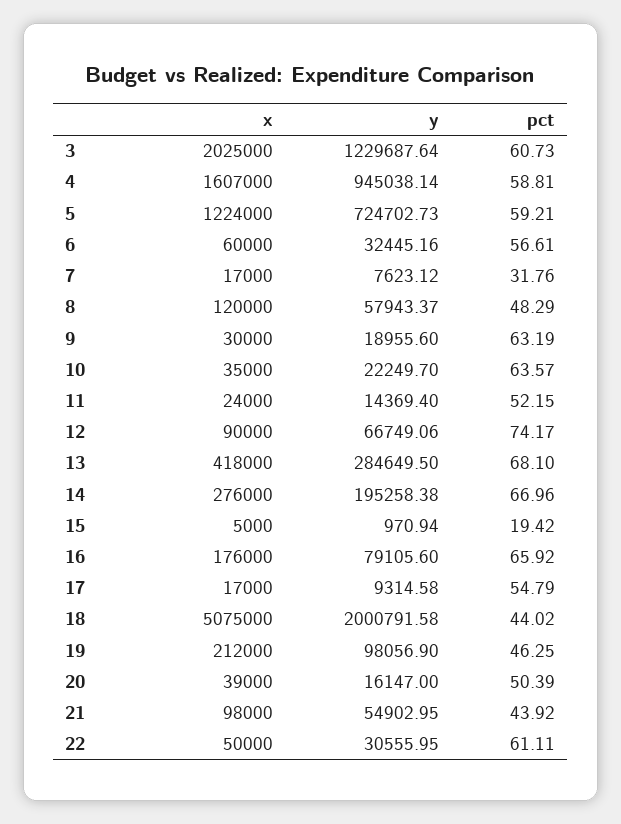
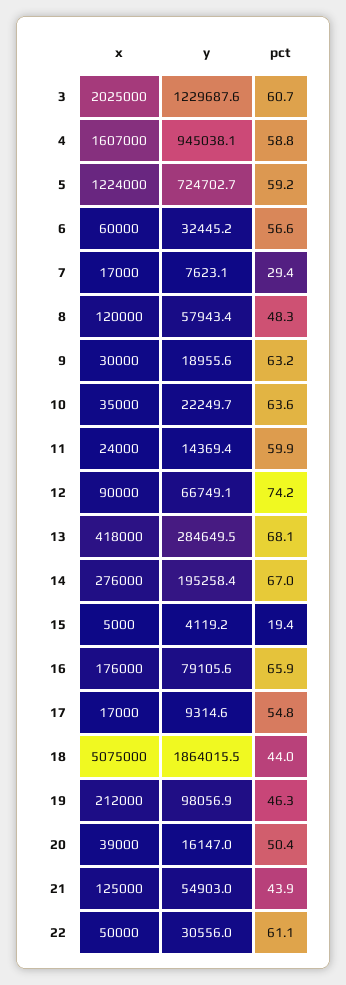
  {
    "x": {
      "3": 2025000,
      "4": 1607000,
      "5": 1224000,
      "6": 60000,
      "7": 17000,
      "8": 120000,
      "9": 30000,
      "10": 35000,
      "11": 24000,
      "12": 90000,
      "13": 418000,
      "14": 276000,
      "15": 5000,
      "16": 176000,
      "17": 17000,
      "18": 5075000,
      "19": 212000,
      "20": 39000,
-     "21": 98000,
+     "21": 125000,
      "22": 50000
    },
    "y": {
      "3": 1229687.64,
      "4": 945038.14,
      "5": 724702.73,
      "6": 32445.16,
      "7": 7623.12,
      "8": 57943.37,
      "9": 18955.6,
      "10": 22249.7,
      "11": 14369.4,
      "12": 66749.06,
      "13": 284649.5,
      "14": 195258.38,
-     "15": 970.94,
+     "15": 4119.2,
      "16": 79105.6,
      "17": 9314.58,
-     "18": 2000791.58,
+     "18": 1864015.5,
      "19": 98056.9,
      "20": 16147,
      "21": 54902.95,
      "22": 30555.95
    },
    "pct": {
      "3": 60.73,
      "4": 58.81,
      "5": 59.21,
      "6": 56.61,
-     "7": 31.76,
+     "7": 29.4,
      "8": 48.29,
      "9": 63.19,
      "10": 63.57,
-     "11": 52.15,
+     "11": 59.9,
      "12": 74.17,
      "13": 68.1,
      "14": 66.96,
      "15": 19.42,
      "16": 65.92,
      "17": 54.79,
      "18": 44.02,
      "19": 46.25,
      "20": 50.39,
      "21": 43.92,
      "22": 61.11
    }
  }

